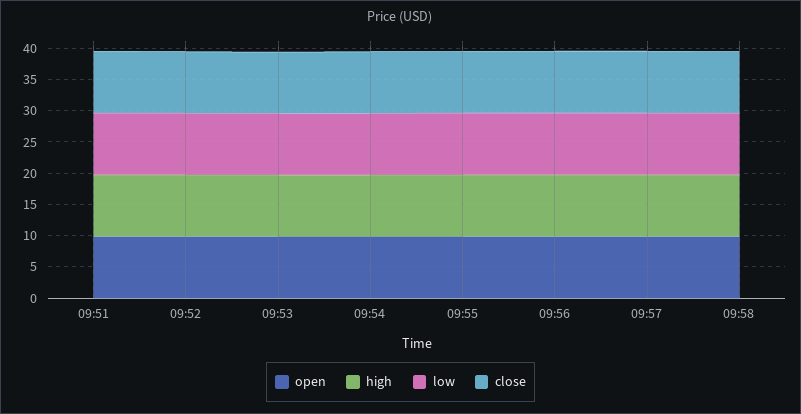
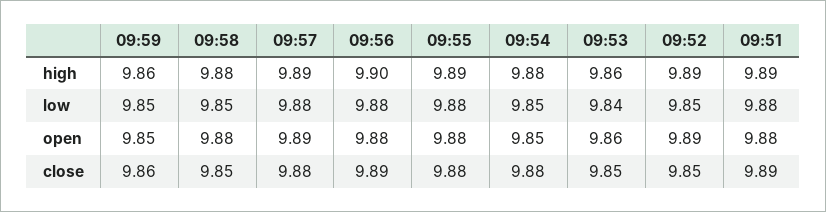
  {
    "open": {
      "09:51": 9.88,
      "09:52": 9.89,
      "09:53": 9.86,
      "09:54": 9.85,
      "09:55": 9.88,
      "09:56": 9.88,
      "09:57": 9.89,
-     "09:58": 9.88
+     "09:58": 9.88,
+     "09:59": 9.85
    },
    "high": {
      "09:51": 9.89,
      "09:52": 9.89,
      "09:53": 9.86,
      "09:54": 9.88,
      "09:55": 9.89,
      "09:56": 9.9,
      "09:57": 9.89,
-     "09:58": 9.88
+     "09:58": 9.88,
+     "09:59": 9.86
    },
    "low": {
      "09:51": 9.88,
      "09:52": 9.85,
      "09:53": 9.84,
      "09:54": 9.85,
      "09:55": 9.88,
      "09:56": 9.88,
      "09:57": 9.88,
-     "09:58": 9.85
+     "09:58": 9.85,
+     "09:59": 9.85
    },
    "close": {
      "09:51": 9.89,
      "09:52": 9.85,
      "09:53": 9.85,
      "09:54": 9.88,
      "09:55": 9.88,
      "09:56": 9.89,
      "09:57": 9.88,
-     "09:58": 9.85
+     "09:58": 9.85,
+     "09:59": 9.86
    }
  }

